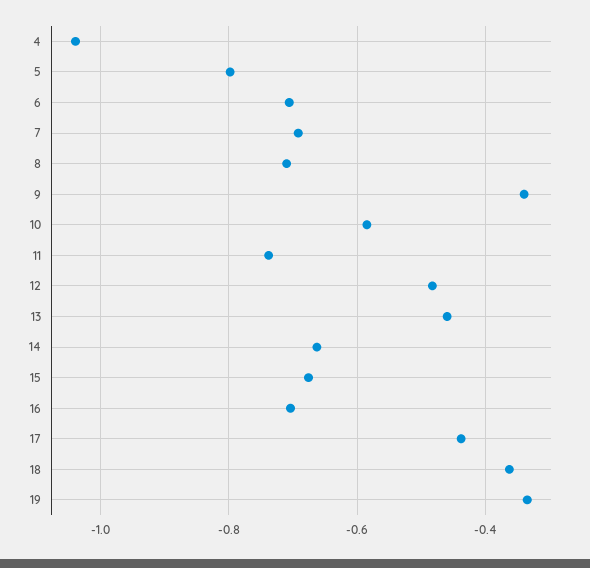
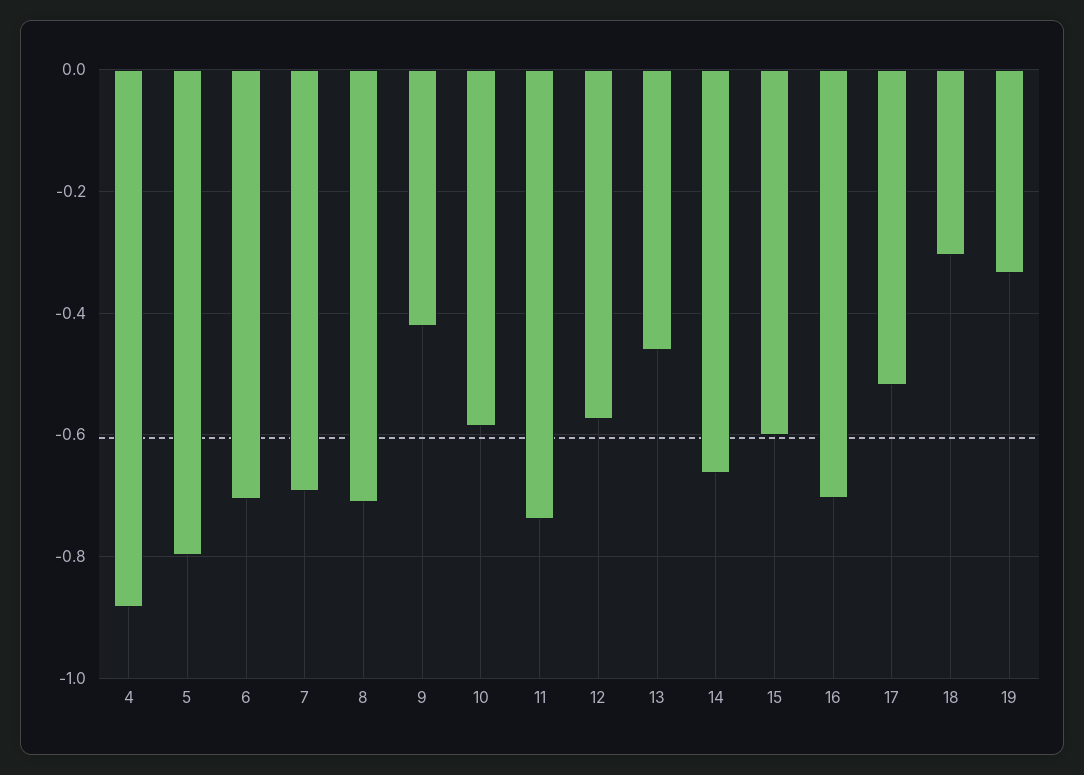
  {
-   "4": -1.04,
+   "4": -0.88,
    "5": -0.8,
    "6": -0.7,
    "7": -0.7,
    "8": -0.72,
-   "9": -0.34,
+   "9": -0.42,
    "10": -0.58,
    "11": -0.74,
-   "12": -0.48,
+   "12": -0.58,
    "13": -0.46,
    "14": -0.66,
-   "15": -0.68,
+   "15": -0.6,
    "16": -0.7,
-   "17": -0.44,
+   "17": -0.52,
-   "18": -0.36,
+   "18": -0.3,
    "19": -0.34
  }

